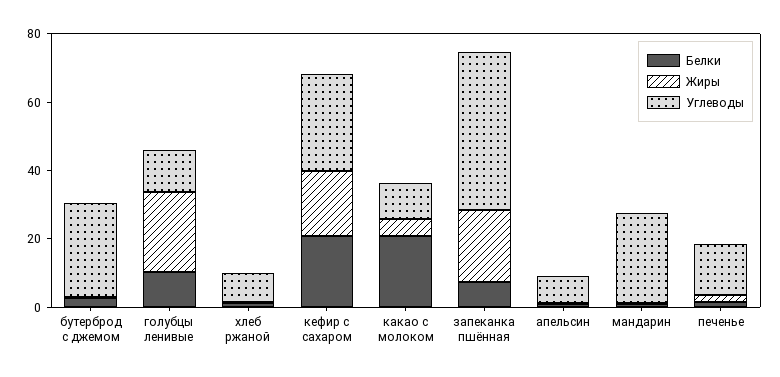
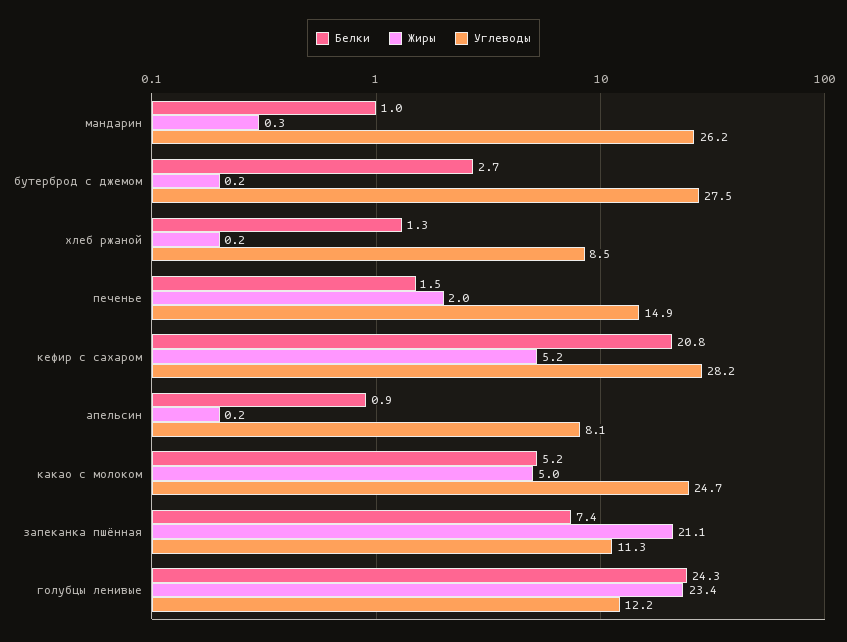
  {
    "Белки": {
      "бутерброд с джемом": 2.7,
-     "голубцы ленивые": 10,
+     "голубцы ленивые": 24.3,
      "хлеб ржаной": 1.3,
      "кефир с сахаром": 20.8,
-     "какао с молоком": 20,
+     "какао с молоком": 5.2,
      "запеканка пшённая": 7.4,
      "апельсин": 0.9,
      "мандарин": 1,
      "печенье": 1.5
    },
    "Жиры": {
      "бутерброд с джемом": 0.2,
      "голубцы ленивые": 23.4,
      "хлеб ржаной": 0.2,
-     "кефир с сахаром": 20,
+     "кефир с сахаром": 5.2,
      "какао с молоком": 5,
      "запеканка пшённая": 21.1,
      "апельсин": 0.2,
      "мандарин": 0.3,
      "печенье": 2
    },
    "Углеводы": {
      "бутерброд с джемом": 27.5,
      "голубцы ленивые": 12.2,
      "хлеб ржаной": 8.5,
      "кефир с сахаром": 28.2,
-     "какао с молоком": 10,
+     "какао с молоком": 24.7,
-     "запеканка пшённая": 45,
+     "запеканка пшённая": 11.3,
      "апельсин": 8.1,
      "мандарин": 26.2,
      "печенье": 14.9
    }
  }

